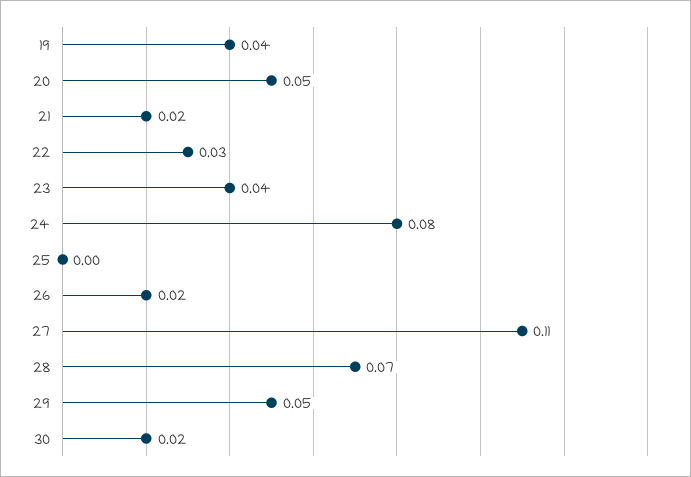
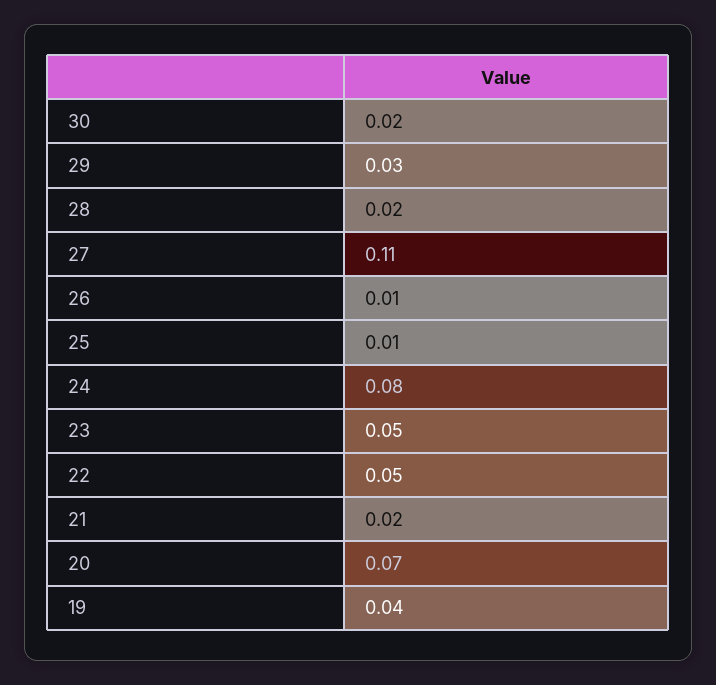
  {
    "19": 0.04,
-   "20": 0.05,
+   "20": 0.07,
    "21": 0.02,
-   "22": 0.03,
+   "22": 0.05,
-   "23": 0.04,
+   "23": 0.05,
    "24": 0.08,
-   "25": 0,
+   "25": 0.01,
-   "26": 0.02,
+   "26": 0.01,
    "27": 0.11,
-   "28": 0.07,
+   "28": 0.02,
-   "29": 0.05,
+   "29": 0.03,
    "30": 0.02
  }

